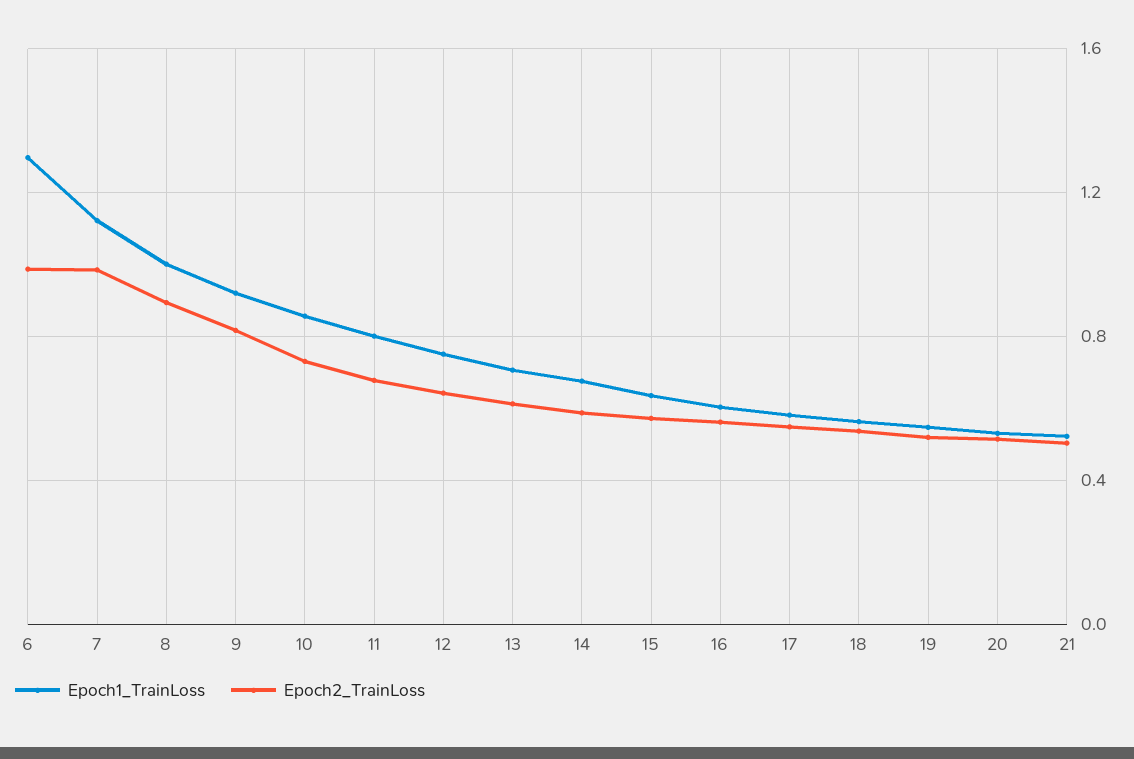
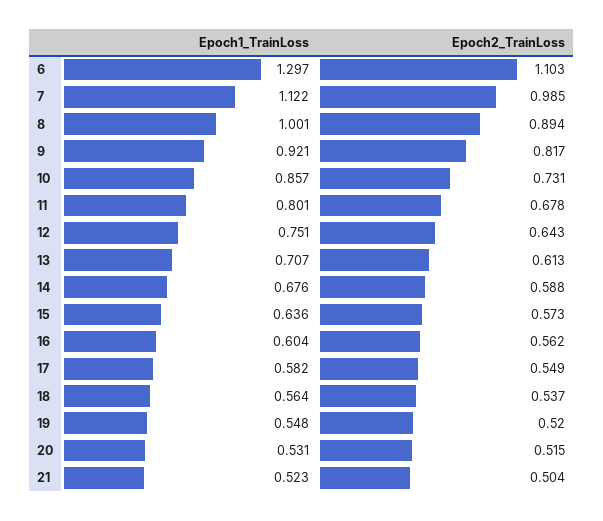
  {
    "Epoch1_TrainLoss": {
      "6": 1.297,
      "7": 1.122,
      "8": 1.001,
      "9": 0.921,
      "10": 0.857,
      "11": 0.801,
      "12": 0.751,
      "13": 0.707,
      "14": 0.676,
      "15": 0.636,
      "16": 0.604,
      "17": 0.582,
      "18": 0.564,
      "19": 0.548,
      "20": 0.531,
      "21": 0.523
    },
    "Epoch2_TrainLoss": {
-     "6": 1,
+     "6": 1.103,
      "7": 0.985,
      "8": 0.894,
      "9": 0.817,
      "10": 0.731,
      "11": 0.678,
      "12": 0.643,
      "13": 0.613,
      "14": 0.588,
      "15": 0.573,
      "16": 0.562,
      "17": 0.549,
      "18": 0.537,
      "19": 0.52,
      "20": 0.515,
      "21": 0.504
    }
  }

